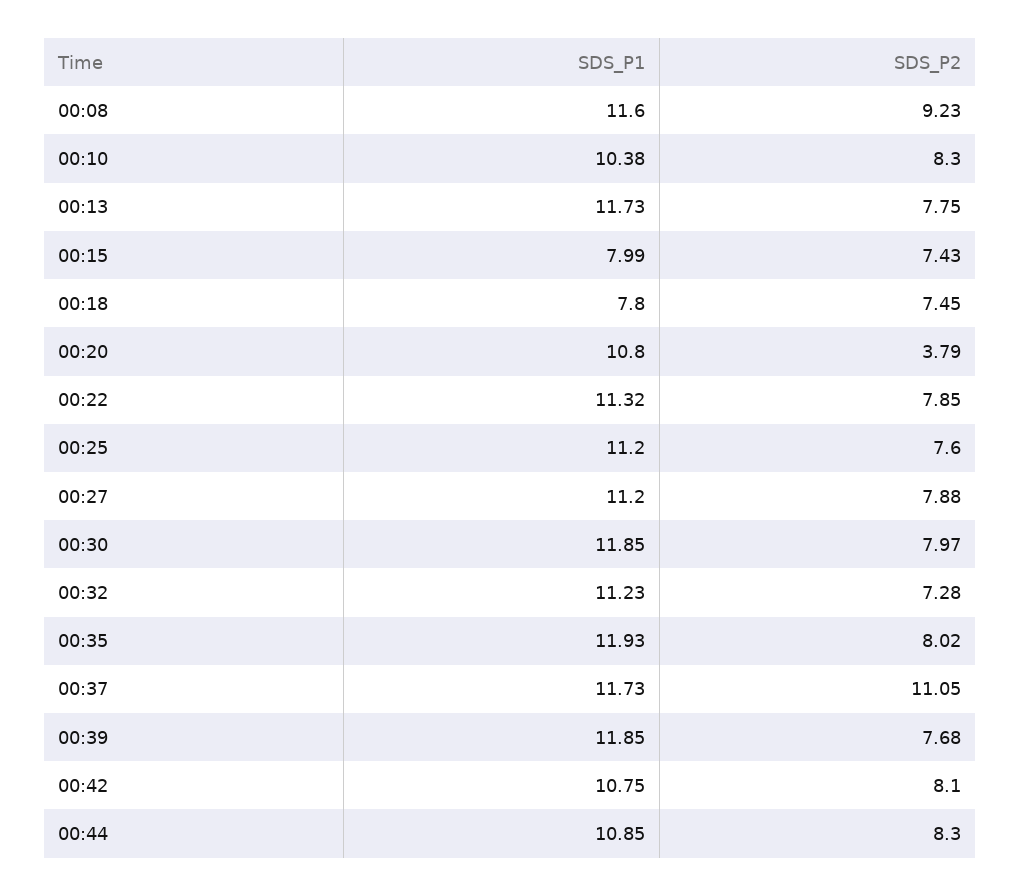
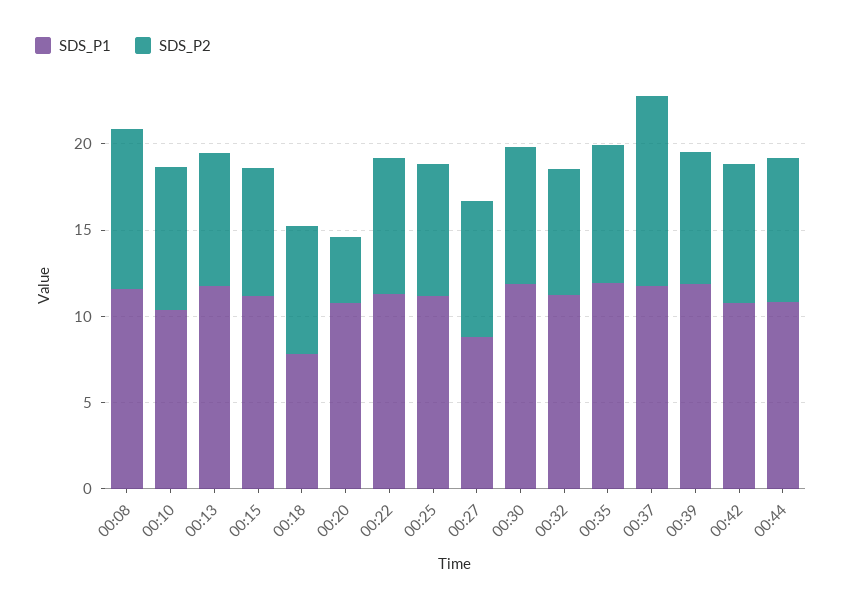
  {
    "SDS_P1": {
      "00:08": 11.6,
      "00:10": 10.38,
      "00:13": 11.73,
-     "00:15": 7.99,
+     "00:15": 11,
      "00:18": 7.8,
      "00:20": 10.8,
      "00:22": 11.32,
      "00:25": 11.2,
-     "00:27": 11.2,
+     "00:27": 9,
      "00:30": 11.85,
      "00:32": 11.23,
      "00:35": 11.93,
      "00:37": 11.73,
      "00:39": 11.85,
      "00:42": 10.75,
      "00:44": 10.85
    },
    "SDS_P2": {
      "00:08": 9.23,
      "00:10": 8.3,
      "00:13": 7.75,
      "00:15": 7.43,
      "00:18": 7.45,
      "00:20": 3.79,
      "00:22": 7.85,
      "00:25": 7.6,
      "00:27": 7.88,
      "00:30": 7.97,
      "00:32": 7.28,
      "00:35": 8.02,
      "00:37": 11.05,
      "00:39": 7.68,
      "00:42": 8.1,
      "00:44": 8.3
    }
  }

